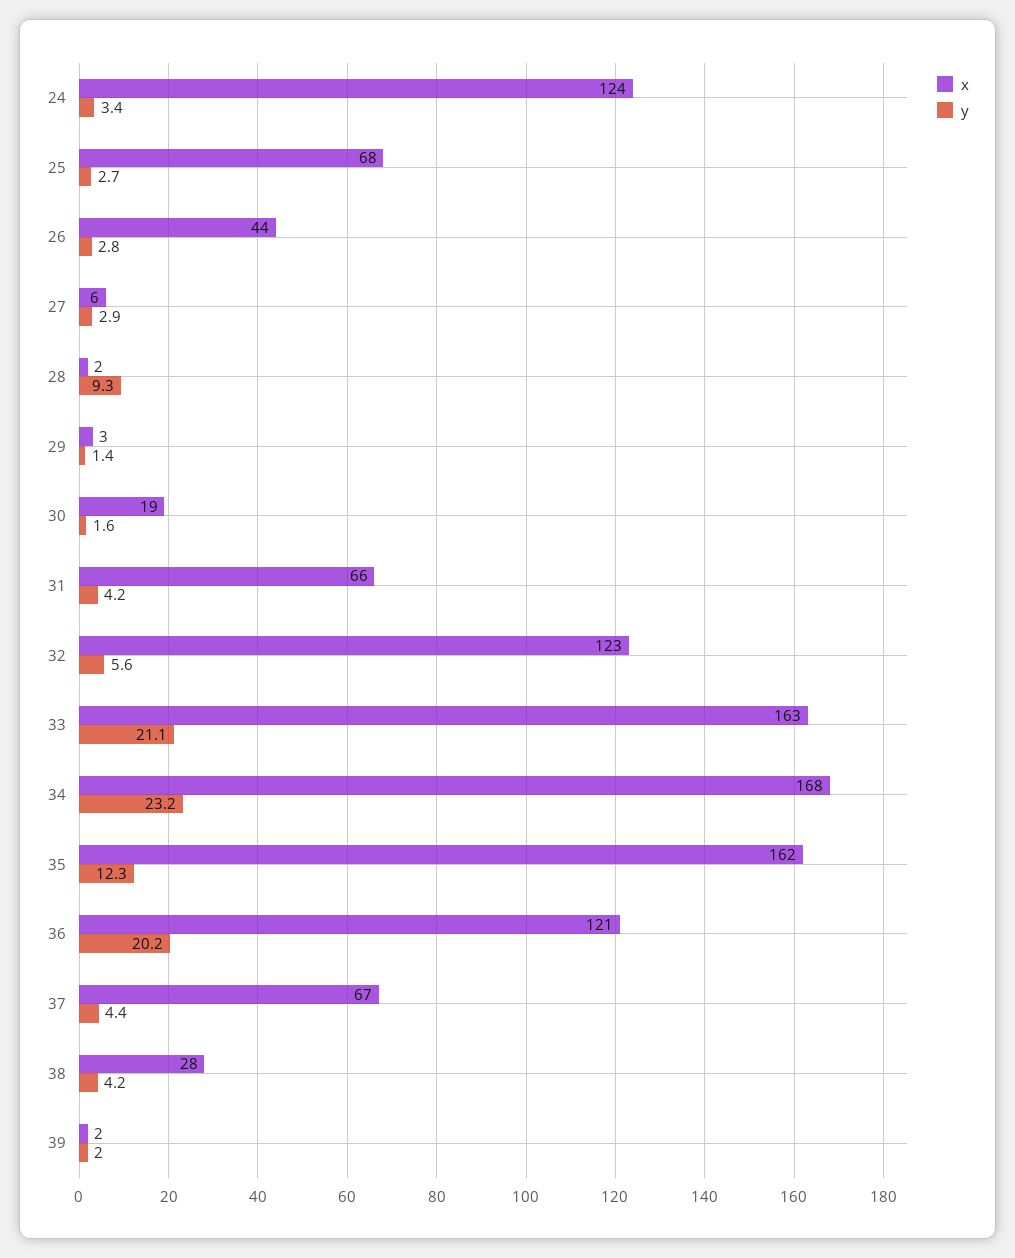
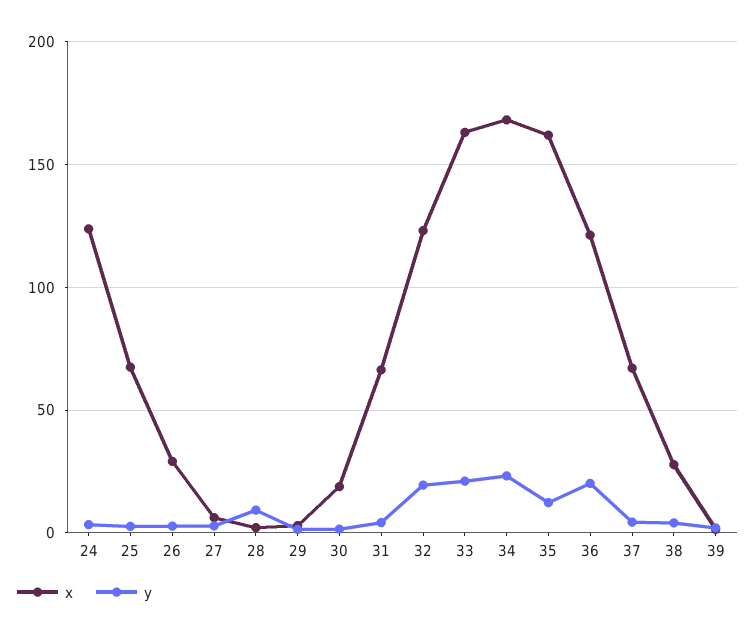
  {
    "x": {
      "24": 124,
      "25": 68,
-     "26": 44,
+     "26": 30,
      "27": 6,
      "28": 2,
      "29": 3,
      "30": 19,
      "31": 66,
      "32": 123,
      "33": 163,
      "34": 168,
      "35": 162,
      "36": 121,
      "37": 67,
      "38": 28,
      "39": 2
    },
    "y": {
      "24": 3.4,
      "25": 2.7,
      "26": 2.8,
      "27": 2.9,
      "28": 9.3,
      "29": 1.4,
      "30": 1.6,
      "31": 4.2,
-     "32": 5.6,
+     "32": 20,
      "33": 21.1,
      "34": 23.2,
      "35": 12.3,
      "36": 20.2,
      "37": 4.4,
      "38": 4.2,
      "39": 2
    }
  }

